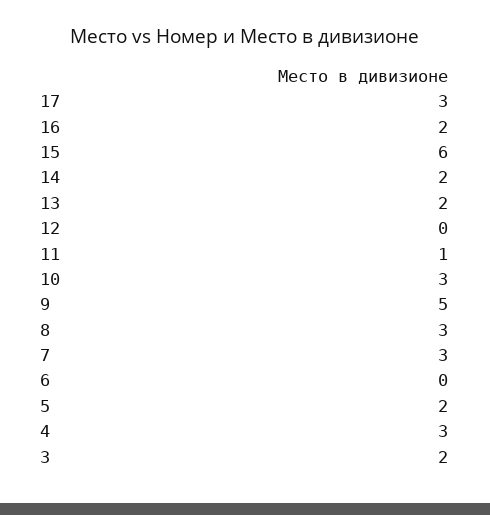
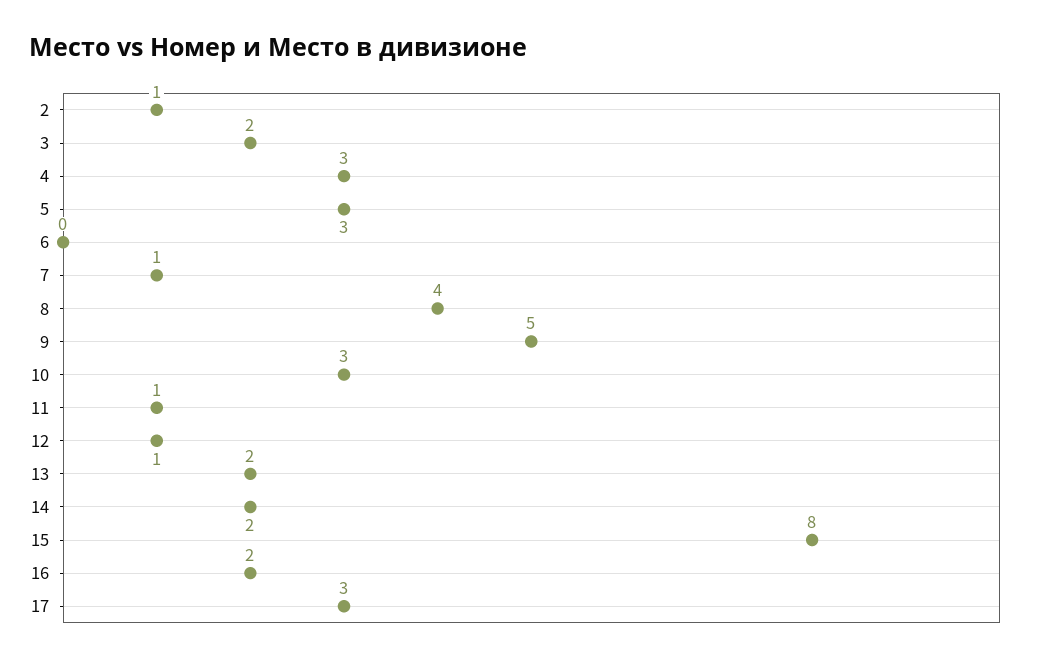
  {
    "17": 3,
    "16": 2,
-   "15": 6,
+   "15": 8,
    "14": 2,
    "13": 2,
-   "12": 0,
+   "12": 1,
    "11": 1,
    "10": 3,
    "9": 5,
-   "8": 3,
+   "8": 4,
-   "7": 3,
+   "7": 1,
    "6": 0,
-   "5": 2,
+   "5": 3,
    "4": 3,
-   "3": 2
+   "3": 2,
+   "2": 1
  }

